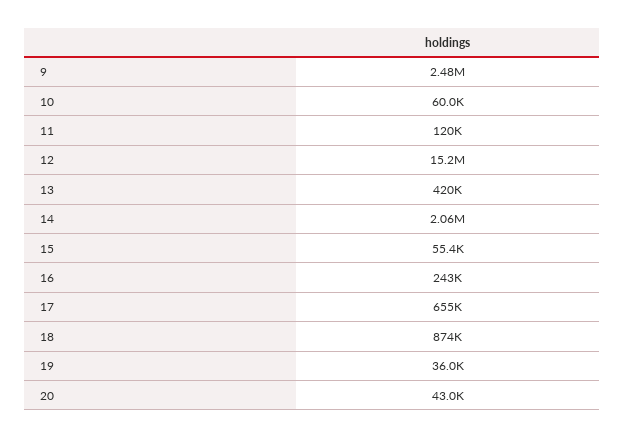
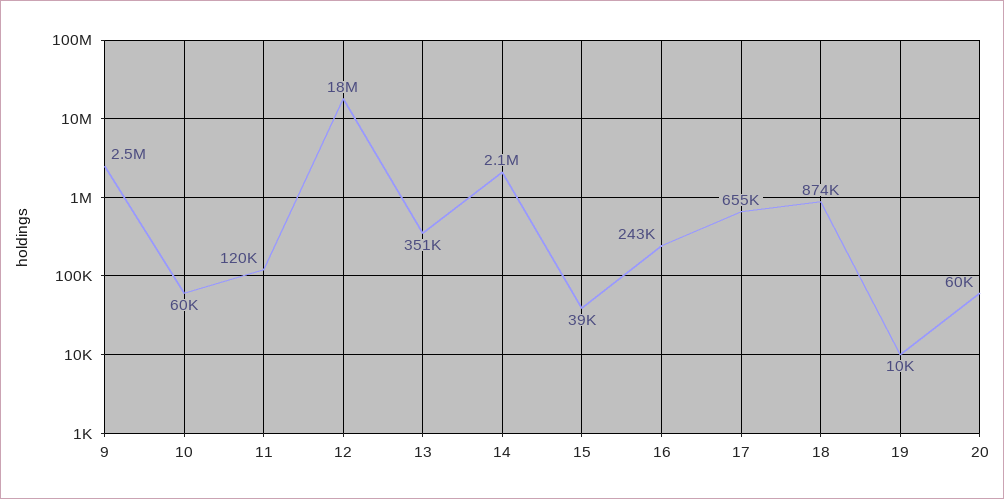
  {
    "9": 2480000,
    "10": 60000,
    "11": 120000,
-   "12": 15200000,
+   "12": 18000000,
-   "13": 420000,
+   "13": 351000,
    "14": 2060000,
-   "15": 55400,
+   "15": 39000,
    "16": 243000,
    "17": 655000,
    "18": 874000,
-   "19": 36000,
+   "19": 10000,
-   "20": 43000
+   "20": 60000
  }

